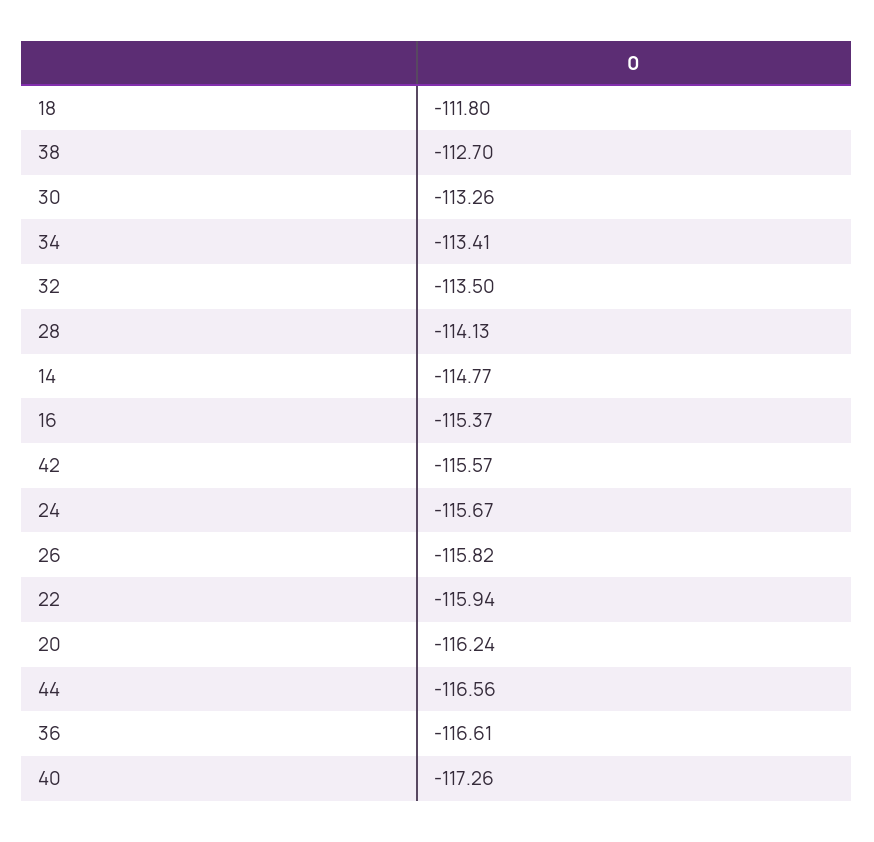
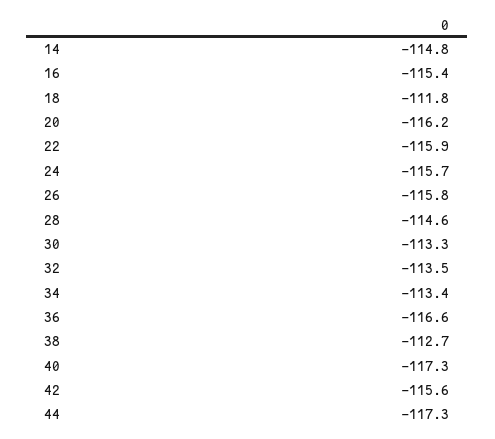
  {
    "18": -111.8,
    "38": -112.7,
    "30": -113.26,
    "34": -113.41,
    "32": -113.5,
-   "28": -114.13,
+   "28": -114.6,
    "14": -114.77,
    "16": -115.37,
    "42": -115.57,
    "24": -115.67,
    "26": -115.82,
    "22": -115.94,
    "20": -116.24,
-   "44": -116.56,
+   "44": -117.3,
    "36": -116.61,
    "40": -117.26
  }

